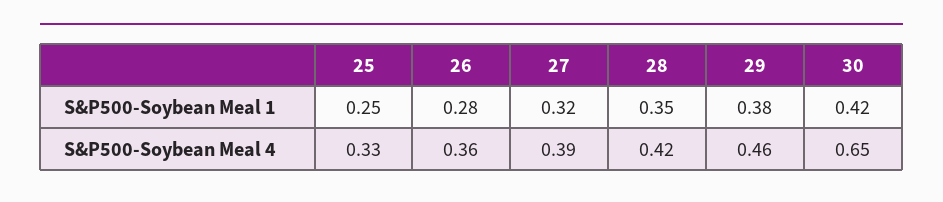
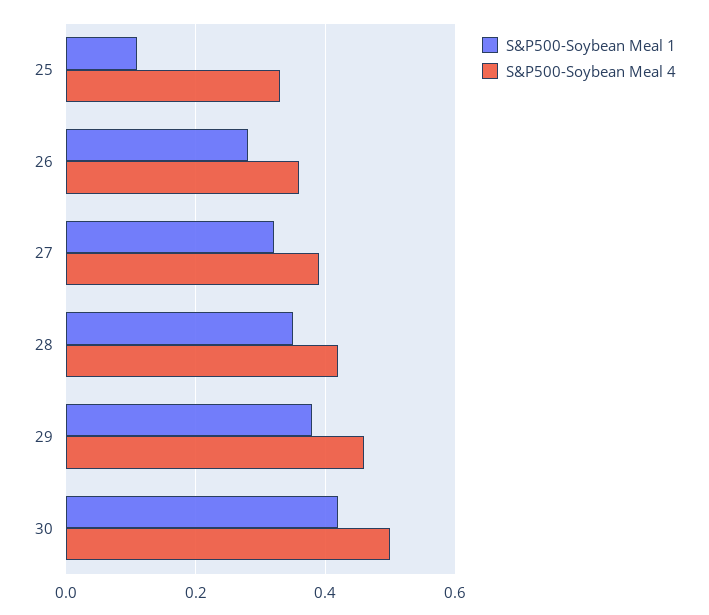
  {
    "S&P500-Soybean Meal 1": {
-     "25": 0.25,
+     "25": 0.1,
      "26": 0.28,
      "27": 0.32,
      "28": 0.35,
      "29": 0.38,
      "30": 0.42
    },
    "S&P500-Soybean Meal 4": {
      "25": 0.33,
      "26": 0.36,
      "27": 0.39,
      "28": 0.42,
      "29": 0.46,
-     "30": 0.65
+     "30": 0.5
    }
  }

